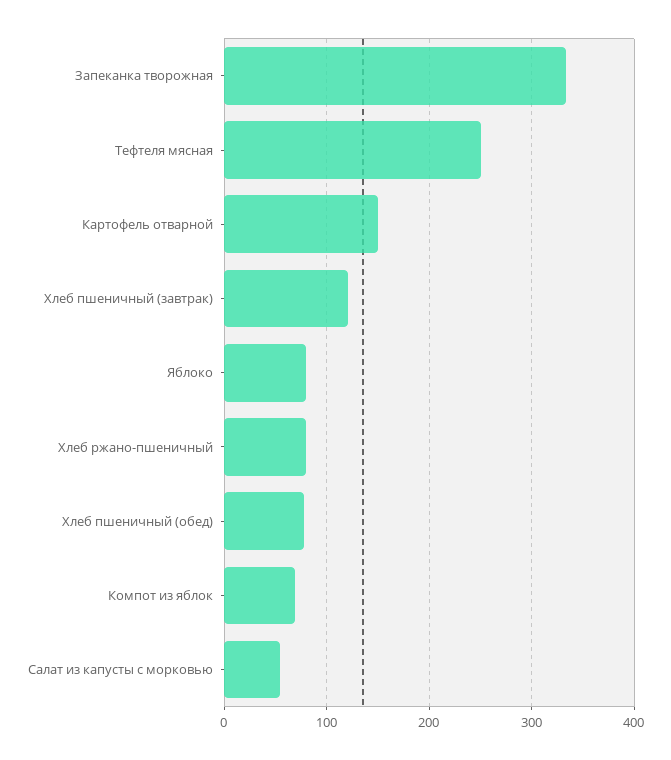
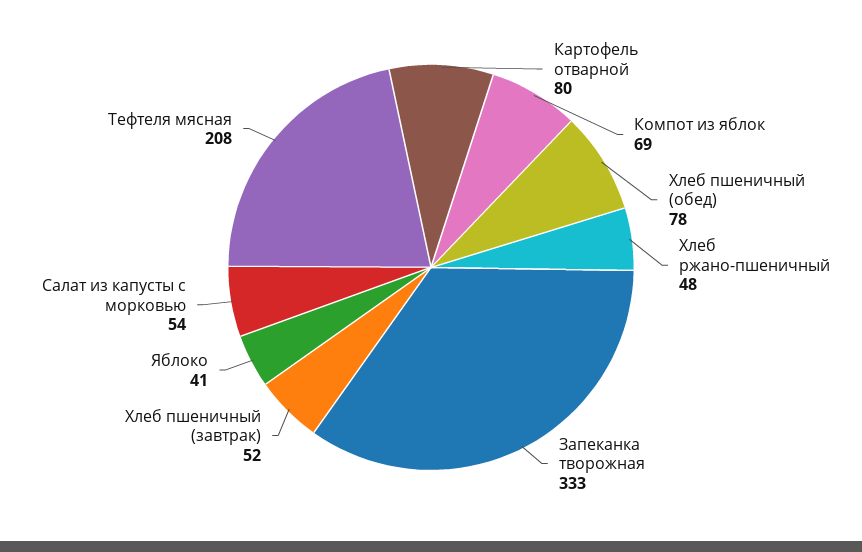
  {
    "Запеканка творожная": 333,
-   "Тефтеля мясная": 250,
+   "Тефтеля мясная": 208,
-   "Картофель отварной": 150,
+   "Картофель отварной": 80,
-   "Хлеб пшеничный (завтрак)": 120,
+   "Хлеб пшеничный (завтрак)": 52,
-   "Яблоко": 80,
+   "Яблоко": 41,
-   "Хлеб ржано-пшеничный": 80,
+   "Хлеб ржано-пшеничный": 48,
    "Хлеб пшеничный (обед)": 78,
    "Компот из яблок": 69,
    "Салат из капусты с морковью": 54
  }

